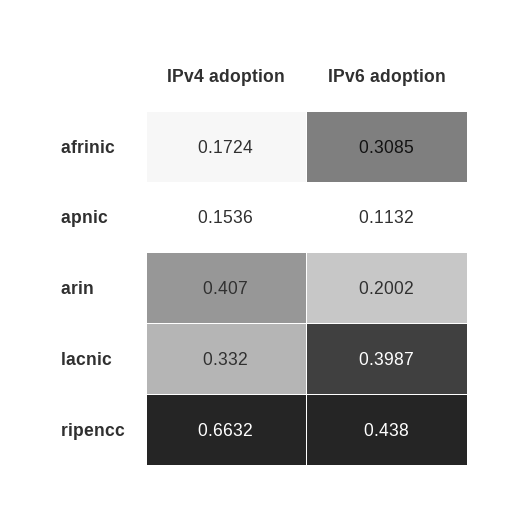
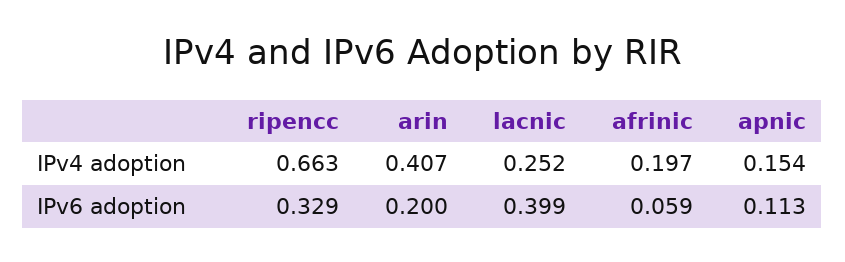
  {
    "IPv4 adoption": {
-     "afrinic": 0.1724,
+     "afrinic": 0.197,
      "apnic": 0.1536,
      "arin": 0.407,
-     "lacnic": 0.332,
+     "lacnic": 0.252,
      "ripencc": 0.6632
    },
    "IPv6 adoption": {
-     "afrinic": 0.3085,
+     "afrinic": 0.059,
      "apnic": 0.1132,
      "arin": 0.2002,
      "lacnic": 0.3987,
-     "ripencc": 0.438
+     "ripencc": 0.329
    }
  }

